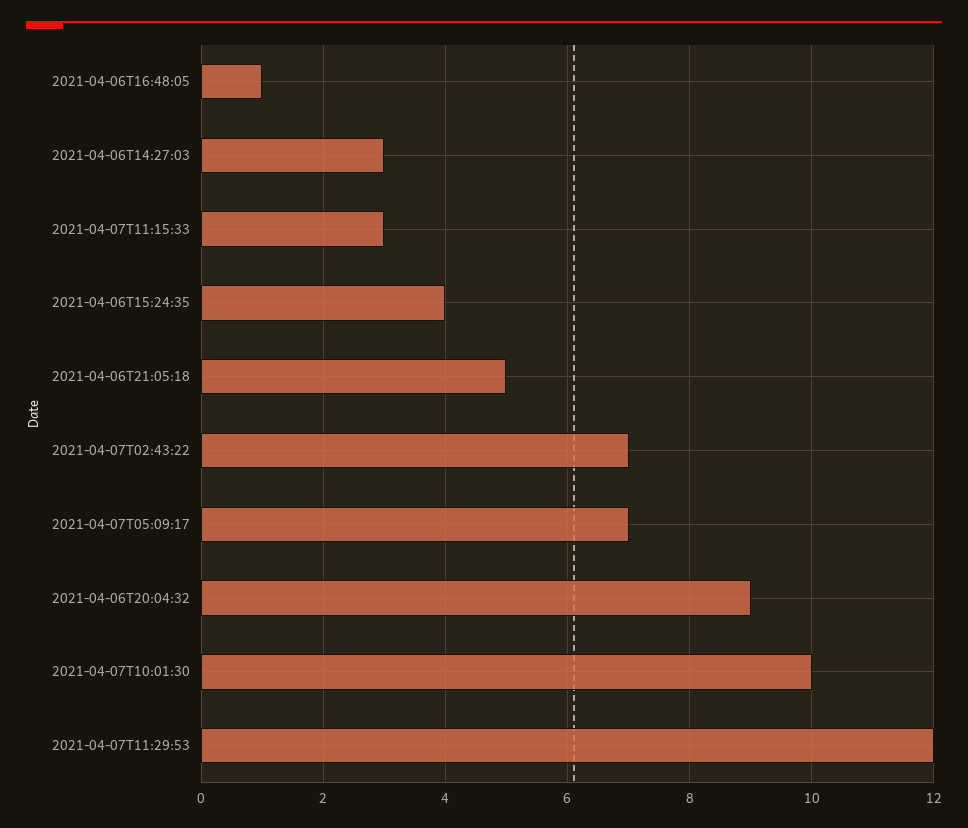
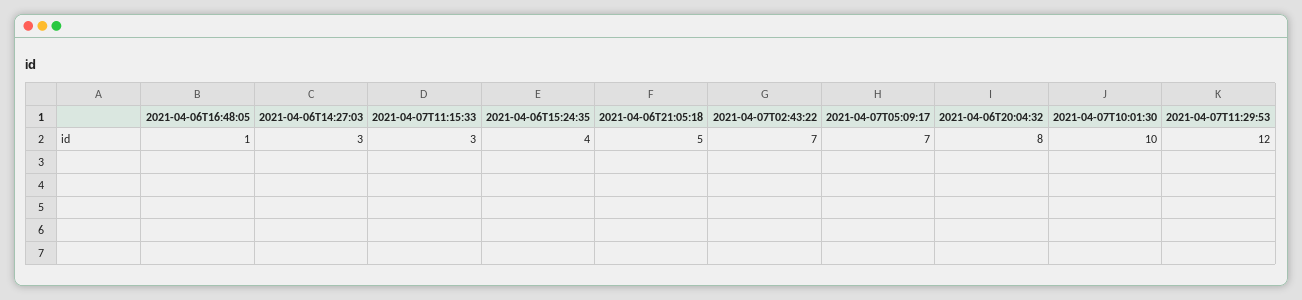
  {
    "2021-04-06T16:48:05": 1,
    "2021-04-06T14:27:03": 3,
    "2021-04-07T11:15:33": 3,
    "2021-04-06T15:24:35": 4,
    "2021-04-06T21:05:18": 5,
    "2021-04-07T02:43:22": 7,
    "2021-04-07T05:09:17": 7,
-   "2021-04-06T20:04:32": 9,
+   "2021-04-06T20:04:32": 8,
    "2021-04-07T10:01:30": 10,
    "2021-04-07T11:29:53": 12
  }

